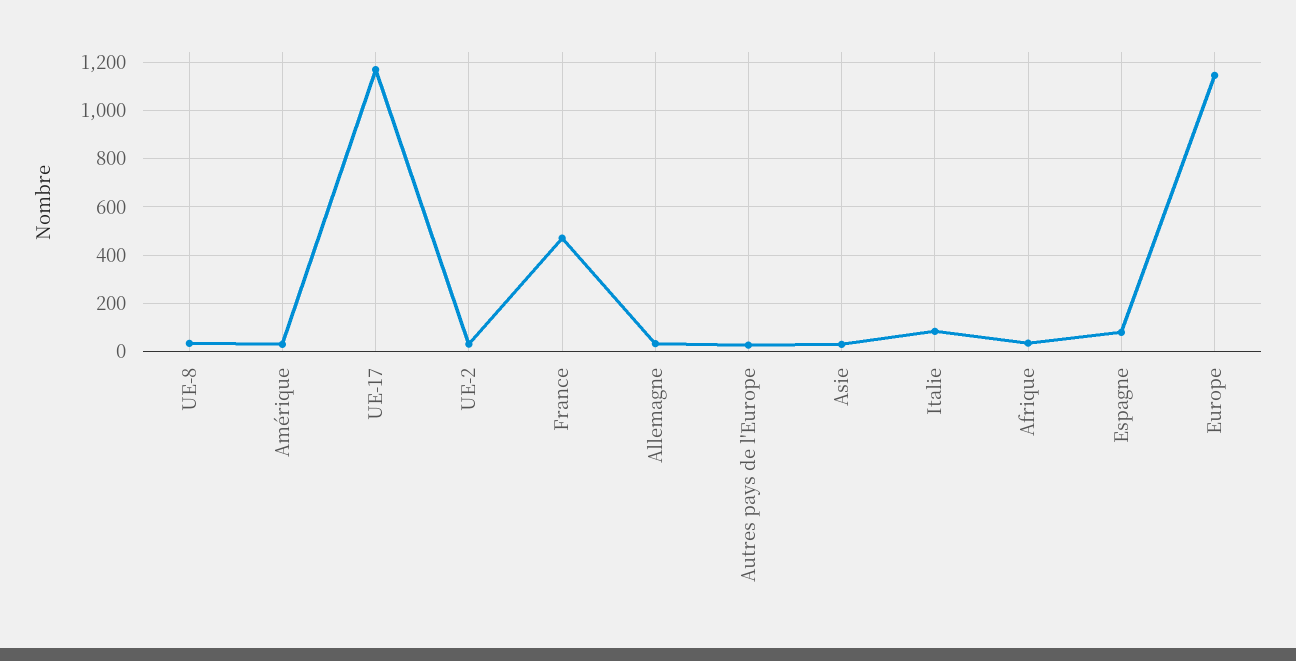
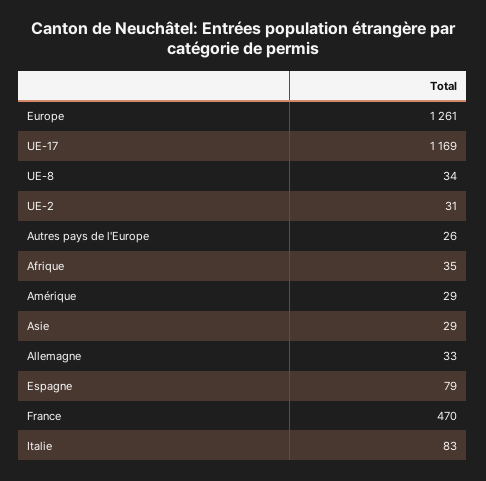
  {
    "UE-8": 34,
    "Amérique": 29,
    "UE-17": 1169,
    "UE-2": 31,
    "France": 470,
    "Allemagne": 33,
    "Autres pays de l'Europe": 26,
    "Asie": 29,
    "Italie": 83,
    "Afrique": 35,
    "Espagne": 79,
-   "Europe": 1150
+   "Europe": 1261
  }

